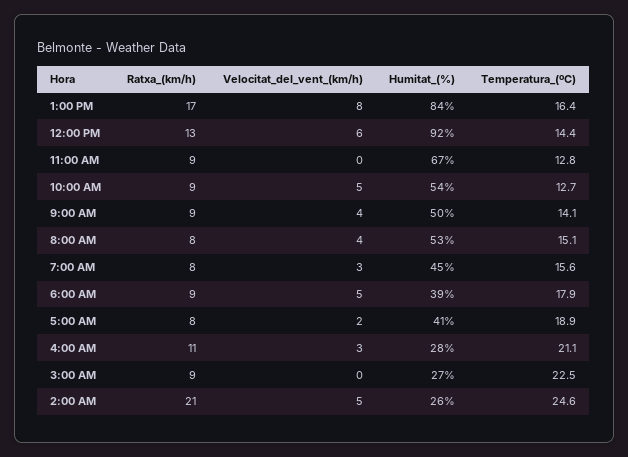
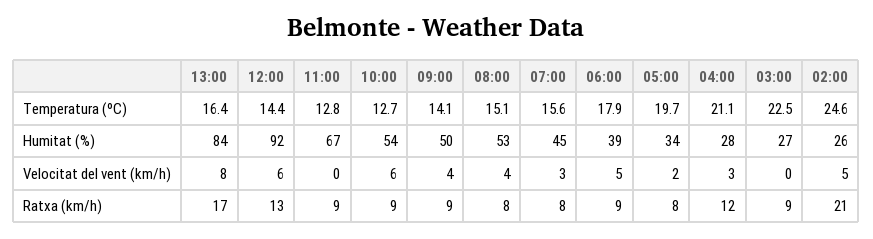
  {
    "Ratxa_(km/h)": {
      "1:00 PM": 17,
      "12:00 PM": 13,
      "11:00 AM": 9,
      "10:00 AM": 9,
      "9:00 AM": 9,
      "8:00 AM": 8,
      "7:00 AM": 8,
      "6:00 AM": 9,
      "5:00 AM": 8,
-     "4:00 AM": 11,
+     "4:00 AM": 12,
      "3:00 AM": 9,
      "2:00 AM": 21
    },
    "Velocitat_del_vent_(km/h)": {
      "1:00 PM": 8,
      "12:00 PM": 6,
      "11:00 AM": 0,
-     "10:00 AM": 5,
+     "10:00 AM": 6,
      "9:00 AM": 4,
      "8:00 AM": 4,
      "7:00 AM": 3,
      "6:00 AM": 5,
      "5:00 AM": 2,
      "4:00 AM": 3,
      "3:00 AM": 0,
      "2:00 AM": 5
    },
    "Humitat_(%)": {
      "1:00 PM": 84,
      "12:00 PM": 92,
      "11:00 AM": 67,
      "10:00 AM": 54,
      "9:00 AM": 50,
      "8:00 AM": 53,
      "7:00 AM": 45,
      "6:00 AM": 39,
-     "5:00 AM": 41,
+     "5:00 AM": 34,
      "4:00 AM": 28,
      "3:00 AM": 27,
      "2:00 AM": 26
    },
    "Temperatura_(ºC)": {
      "1:00 PM": 16.4,
      "12:00 PM": 14.4,
      "11:00 AM": 12.8,
      "10:00 AM": 12.7,
      "9:00 AM": 14.1,
      "8:00 AM": 15.1,
      "7:00 AM": 15.6,
      "6:00 AM": 17.9,
-     "5:00 AM": 18.9,
+     "5:00 AM": 19.7,
      "4:00 AM": 21.1,
      "3:00 AM": 22.5,
      "2:00 AM": 24.6
    }
  }

